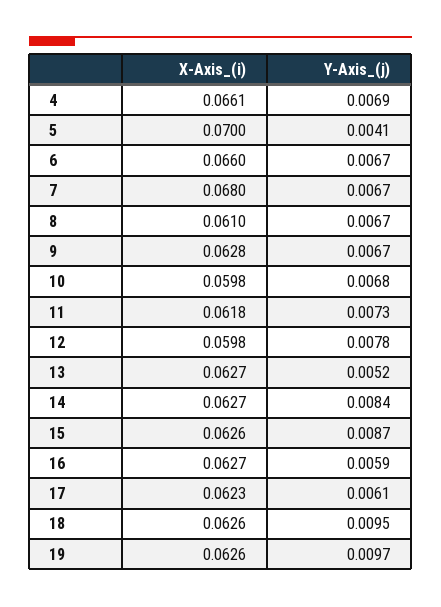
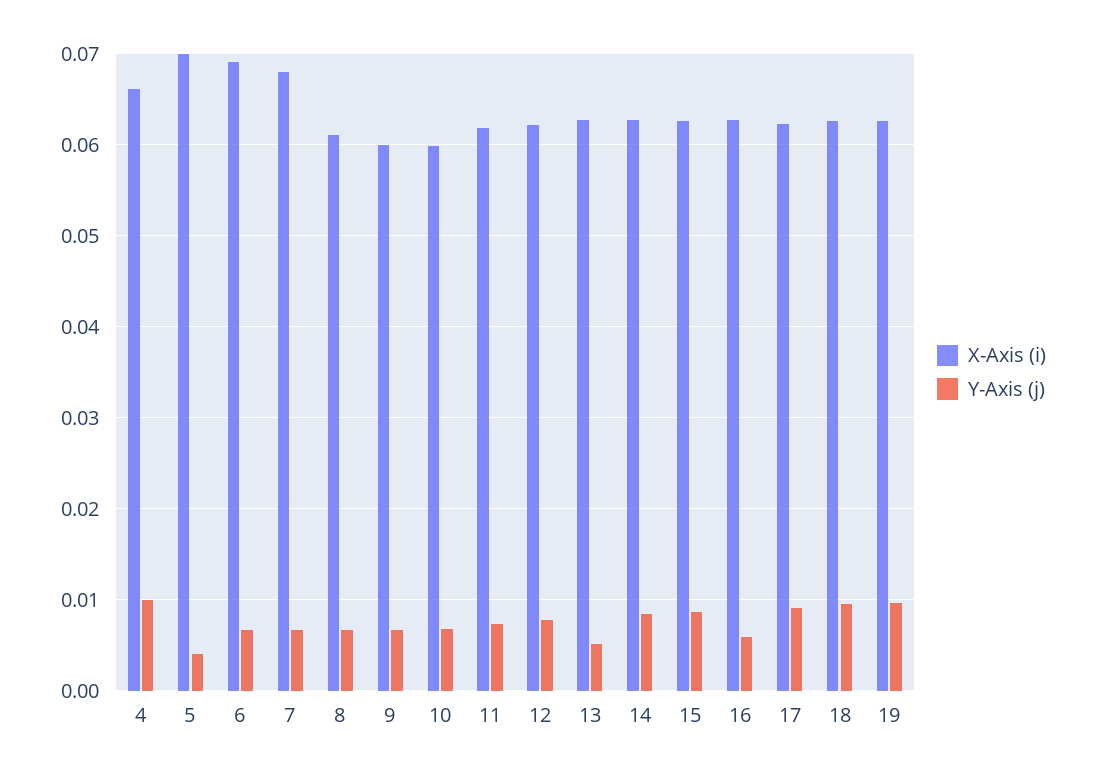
  {
    "X-Axis_(i)": {
      "4": 0.0661,
      "5": 0.07,
-     "6": 0.066,
+     "6": 0.069,
      "7": 0.068,
      "8": 0.061,
-     "9": 0.0628,
+     "9": 0.06,
      "10": 0.0598,
      "11": 0.0618,
-     "12": 0.0598,
+     "12": 0.062,
      "13": 0.0627,
      "14": 0.0627,
      "15": 0.0626,
      "16": 0.0627,
      "17": 0.0623,
      "18": 0.0626,
      "19": 0.0626
    },
    "Y-Axis_(j)": {
-     "4": 0.0069,
+     "4": 0.01,
      "5": 0.0041,
      "6": 0.0067,
      "7": 0.0067,
      "8": 0.0067,
      "9": 0.0067,
      "10": 0.0068,
      "11": 0.0073,
      "12": 0.0078,
      "13": 0.0052,
      "14": 0.0084,
      "15": 0.0087,
      "16": 0.0059,
-     "17": 0.0061,
+     "17": 0.009,
      "18": 0.0095,
      "19": 0.0097
    }
  }

